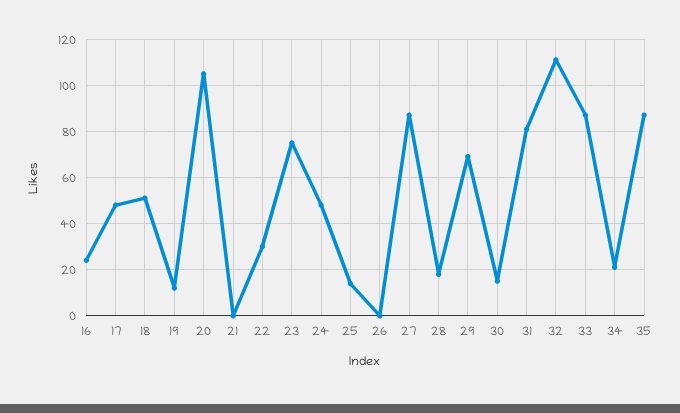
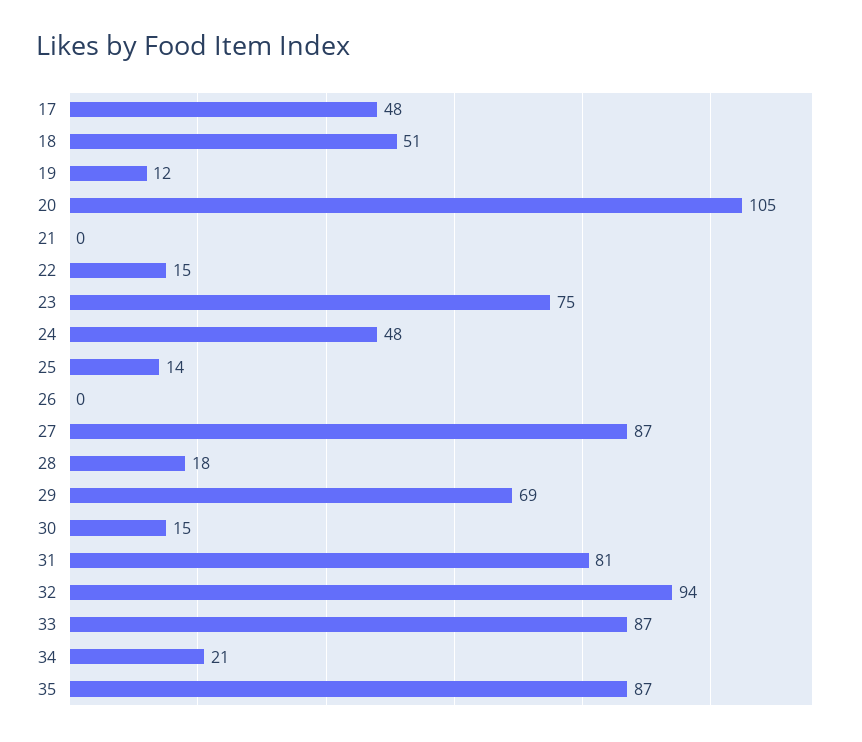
  {
-   "16": 25,
    "17": 48,
    "18": 51,
    "19": 12,
    "20": 105,
    "21": 0,
-   "22": 30,
+   "22": 15,
    "23": 75,
    "24": 48,
    "25": 14,
    "26": 0,
    "27": 87,
    "28": 18,
    "29": 69,
    "30": 15,
    "31": 81,
-   "32": 110,
+   "32": 94,
    "33": 87,
    "34": 21,
    "35": 87
  }

